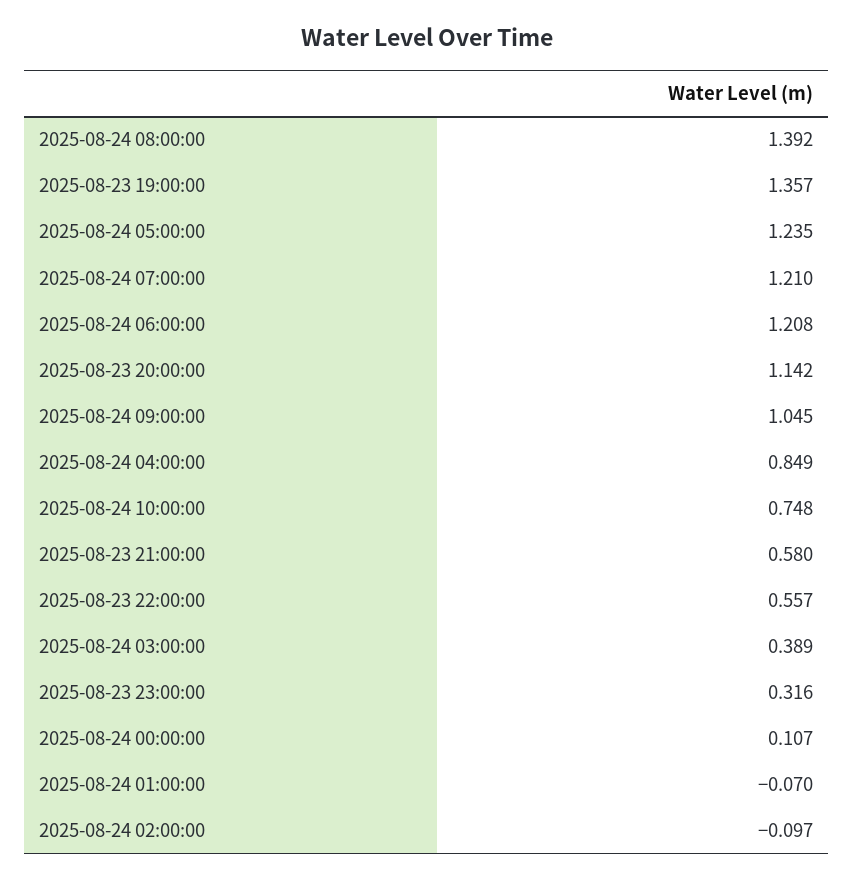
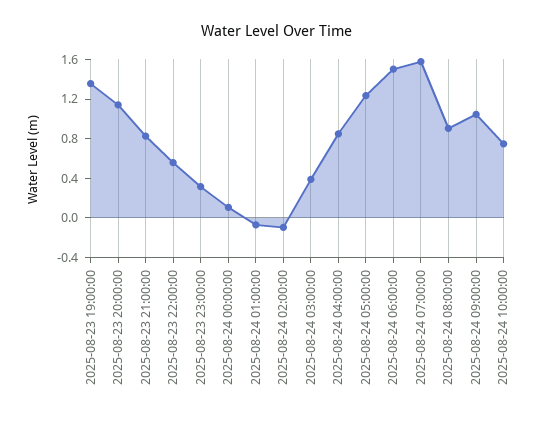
  {
-   "2025-08-24 08:00:00": 1.392,
+   "2025-08-24 08:00:00": 0.9,
    "2025-08-23 19:00:00": 1.357,
    "2025-08-24 05:00:00": 1.235,
-   "2025-08-24 07:00:00": 1.21,
+   "2025-08-24 07:00:00": 1.6,
-   "2025-08-24 06:00:00": 1.208,
+   "2025-08-24 06:00:00": 1.5,
    "2025-08-23 20:00:00": 1.142,
    "2025-08-24 09:00:00": 1.045,
    "2025-08-24 04:00:00": 0.849,
    "2025-08-24 10:00:00": 0.748,
-   "2025-08-23 21:00:00": 0.58,
+   "2025-08-23 21:00:00": 0.8,
    "2025-08-23 22:00:00": 0.557,
    "2025-08-24 03:00:00": 0.389,
    "2025-08-23 23:00:00": 0.316,
    "2025-08-24 00:00:00": 0.107,
    "2025-08-24 01:00:00": -0.07,
    "2025-08-24 02:00:00": -0.097
  }

